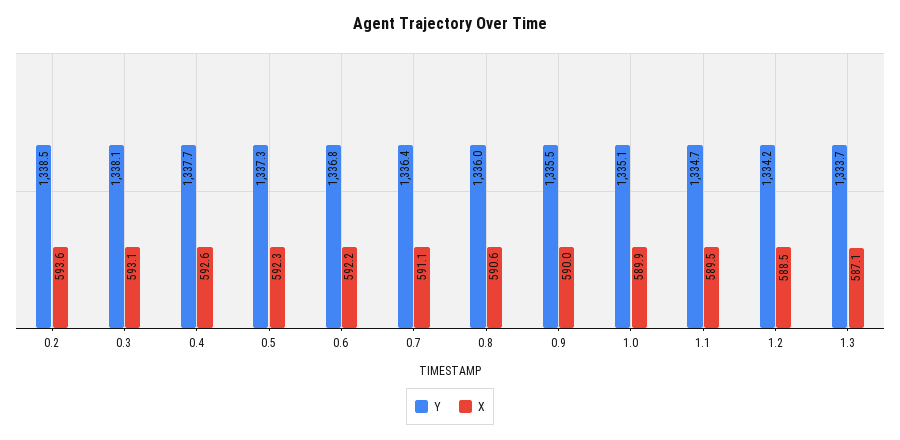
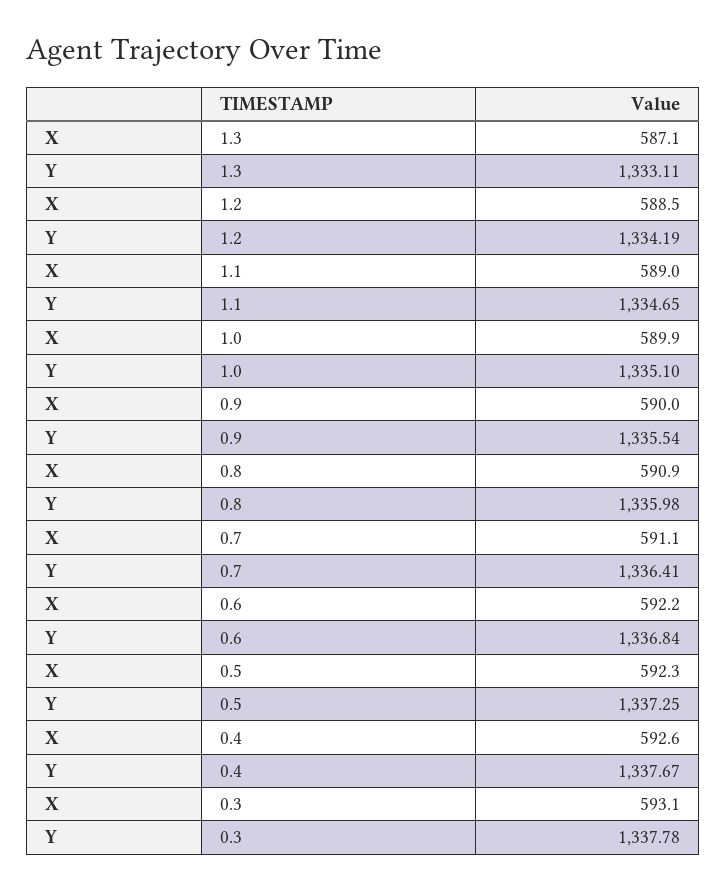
  {
    "Y": {
-     "0.2": 1338.5,
-     "0.3": 1338.1,
+     "0.3": 1337.78,
      "0.4": 1337.67,
      "0.5": 1337.25,
      "0.6": 1336.84,
      "0.7": 1336.41,
      "0.8": 1335.98,
      "0.9": 1335.54,
      "1.0": 1335.1,
      "1.1": 1334.65,
      "1.2": 1334.19,
-     "1.3": 1333.7
+     "1.3": 1333.11
    },
    "X": {
-     "0.2": 593.6,
      "0.3": 593.1,
      "0.4": 592.6,
      "0.5": 592.3,
      "0.6": 592.2,
      "0.7": 591.1,
-     "0.8": 590.6,
+     "0.8": 590.9,
      "0.9": 590,
      "1.0": 589.9,
-     "1.1": 589.5,
+     "1.1": 589,
      "1.2": 588.5,
      "1.3": 587.1
    }
  }

